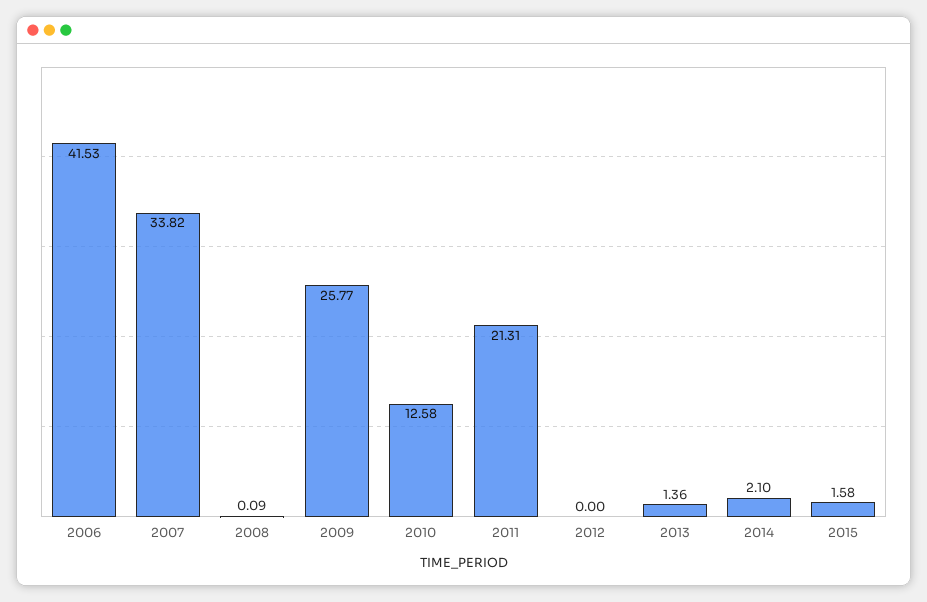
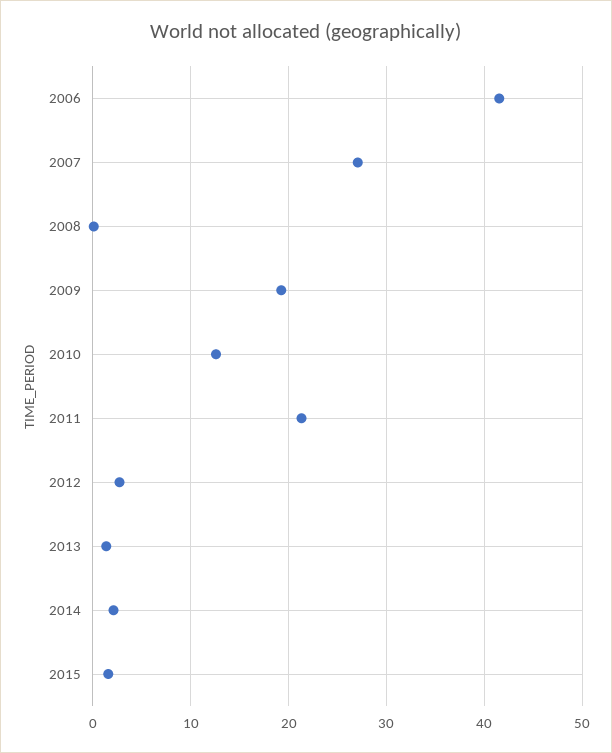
  {
    "2006": 41.53,
-   "2007": 33.82,
+   "2007": 27,
    "2008": 0.09,
-   "2009": 25.77,
+   "2009": 19,
    "2010": 12.58,
    "2011": 21.31,
-   "2012": 0,
+   "2012": 3,
    "2013": 1.36,
    "2014": 2.1,
    "2015": 1.58
  }

